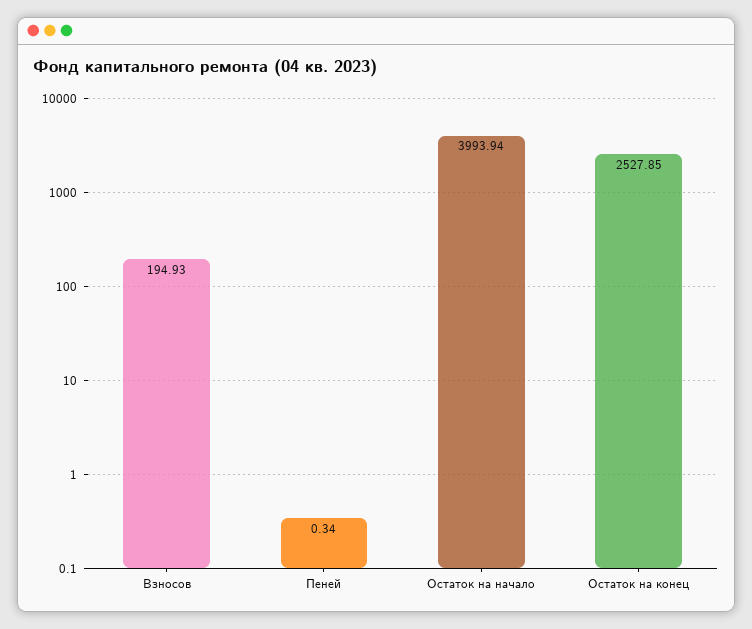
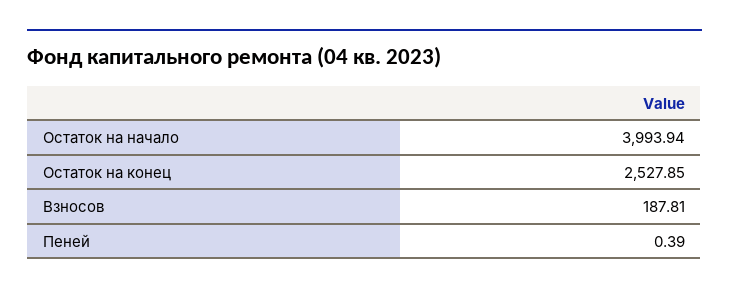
  {
-   "Взносов": 194.93,
+   "Взносов": 187.81,
-   "Пеней": 0.34,
+   "Пеней": 0.39,
    "Остаток на начало": 3993.94,
    "Остаток на конец": 2527.85
  }

